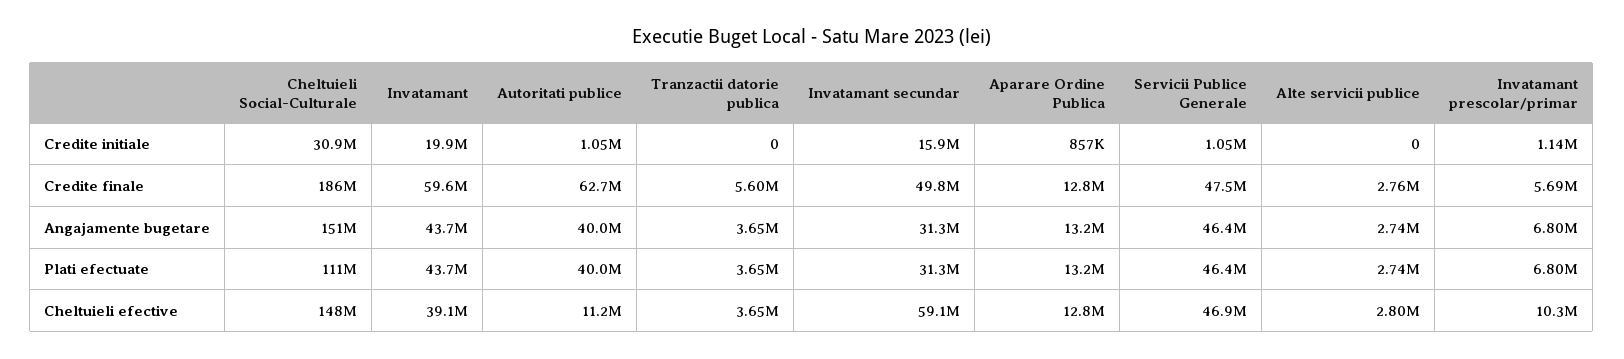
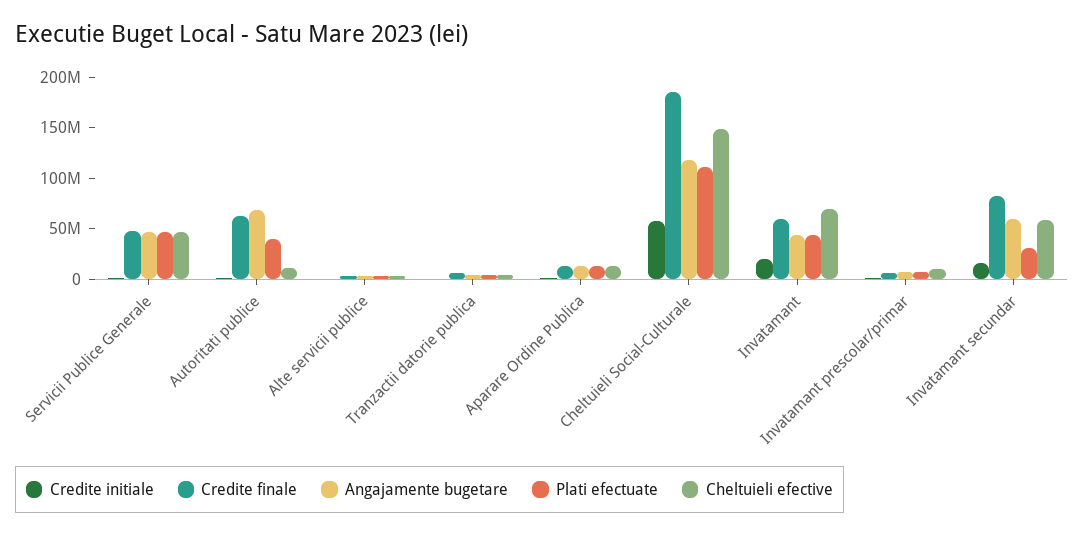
  {
    "Credite initiale": {
-     "Cheltuieli Social-Culturale": 30900000,
+     "Cheltuieli Social-Culturale": 60000000,
      "Invatamant": 19900000,
      "Autoritati publice": 1050000,
      "Tranzactii datorie publica": 0,
      "Invatamant secundar": 15900000,
      "Aparare Ordine Publica": 857000,
      "Servicii Publice Generale": 1050000,
      "Alte servicii publice": 0,
      "Invatamant prescolar/primar": 1140000
    },
    "Credite finale": {
      "Cheltuieli Social-Culturale": 186000000,
      "Invatamant": 59600000,
      "Autoritati publice": 62700000,
      "Tranzactii datorie publica": 5600000,
-     "Invatamant secundar": 49800000,
+     "Invatamant secundar": 80000000,
      "Aparare Ordine Publica": 12800000,
      "Servicii Publice Generale": 47500000,
      "Alte servicii publice": 2760000,
      "Invatamant prescolar/primar": 5690000
    },
    "Angajamente bugetare": {
-     "Cheltuieli Social-Culturale": 151000000,
+     "Cheltuieli Social-Culturale": 120000000,
      "Invatamant": 43700000,
-     "Autoritati publice": 40000000,
+     "Autoritati publice": 70000000,
      "Tranzactii datorie publica": 3650000,
-     "Invatamant secundar": 31300000,
+     "Invatamant secundar": 60000000,
      "Aparare Ordine Publica": 13200000,
      "Servicii Publice Generale": 46400000,
      "Alte servicii publice": 2740000,
      "Invatamant prescolar/primar": 6800000
    },
    "Plati efectuate": {
      "Cheltuieli Social-Culturale": 111000000,
      "Invatamant": 43700000,
      "Autoritati publice": 40000000,
      "Tranzactii datorie publica": 3650000,
      "Invatamant secundar": 31300000,
      "Aparare Ordine Publica": 13200000,
      "Servicii Publice Generale": 46400000,
      "Alte servicii publice": 2740000,
      "Invatamant prescolar/primar": 6800000
    },
    "Cheltuieli efective": {
      "Cheltuieli Social-Culturale": 148000000,
-     "Invatamant": 39100000,
+     "Invatamant": 70000000,
      "Autoritati publice": 11200000,
      "Tranzactii datorie publica": 3650000,
      "Invatamant secundar": 59100000,
      "Aparare Ordine Publica": 12800000,
      "Servicii Publice Generale": 46900000,
      "Alte servicii publice": 2800000,
      "Invatamant prescolar/primar": 10300000
    }
  }

